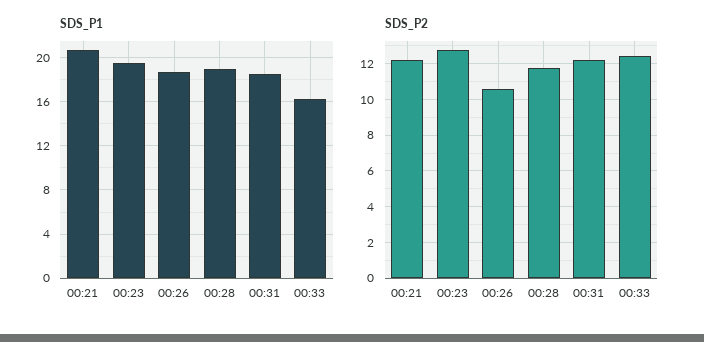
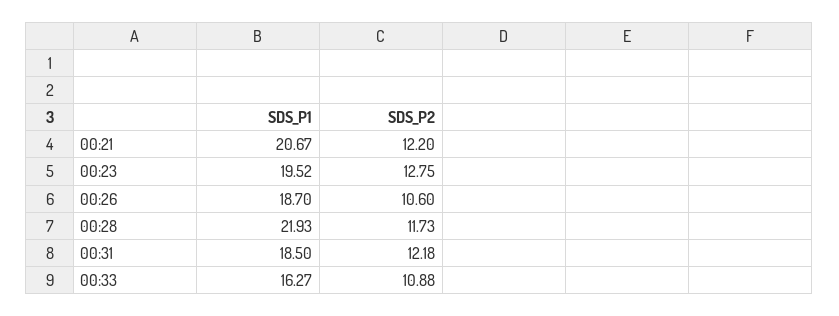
  {
    "SDS_P1": {
      "00:21": 20.67,
      "00:23": 19.52,
      "00:26": 18.7,
-     "00:28": 19,
+     "00:28": 21.93,
      "00:31": 18.5,
      "00:33": 16.27
    },
    "SDS_P2": {
      "00:21": 12.2,
      "00:23": 12.75,
      "00:26": 10.6,
      "00:28": 11.73,
      "00:31": 12.18,
-     "00:33": 12.5
+     "00:33": 10.88
    }
  }

